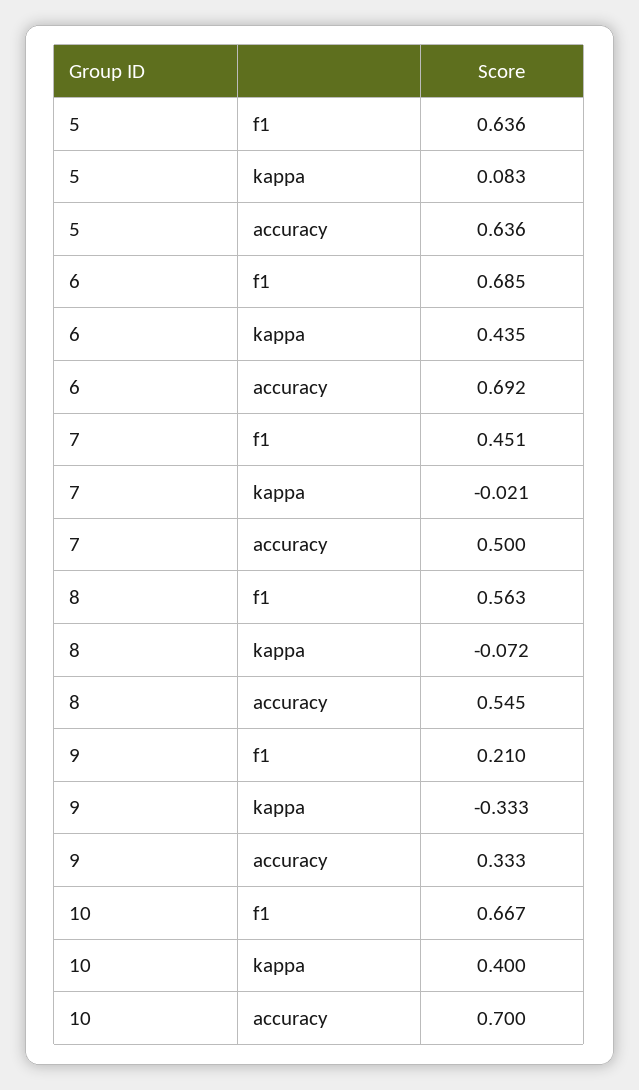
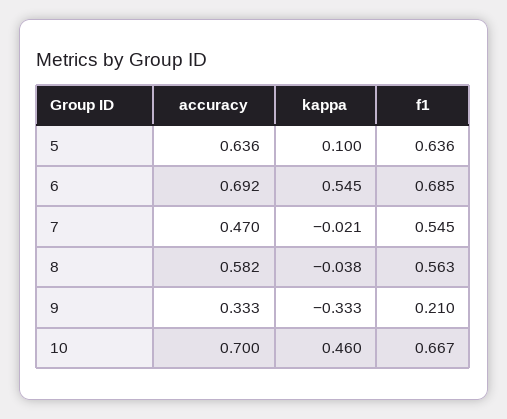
  {
    "5": {
      "f1": 0.636,
-     "kappa": 0.083,
+     "kappa": 0.1,
      "accuracy": 0.636
    },
    "6": {
      "f1": 0.685,
-     "kappa": 0.435,
+     "kappa": 0.545,
      "accuracy": 0.692
    },
    "7": {
-     "f1": 0.451,
+     "f1": 0.545,
      "kappa": -0.021,
-     "accuracy": 0.5
+     "accuracy": 0.47
    },
    "8": {
      "f1": 0.563,
-     "kappa": -0.072,
+     "kappa": -0.038,
-     "accuracy": 0.545
+     "accuracy": 0.582
    },
    "9": {
      "f1": 0.21,
      "kappa": -0.333,
      "accuracy": 0.333
    },
    "10": {
      "f1": 0.667,
-     "kappa": 0.4,
+     "kappa": 0.46,
      "accuracy": 0.7
    }
  }

